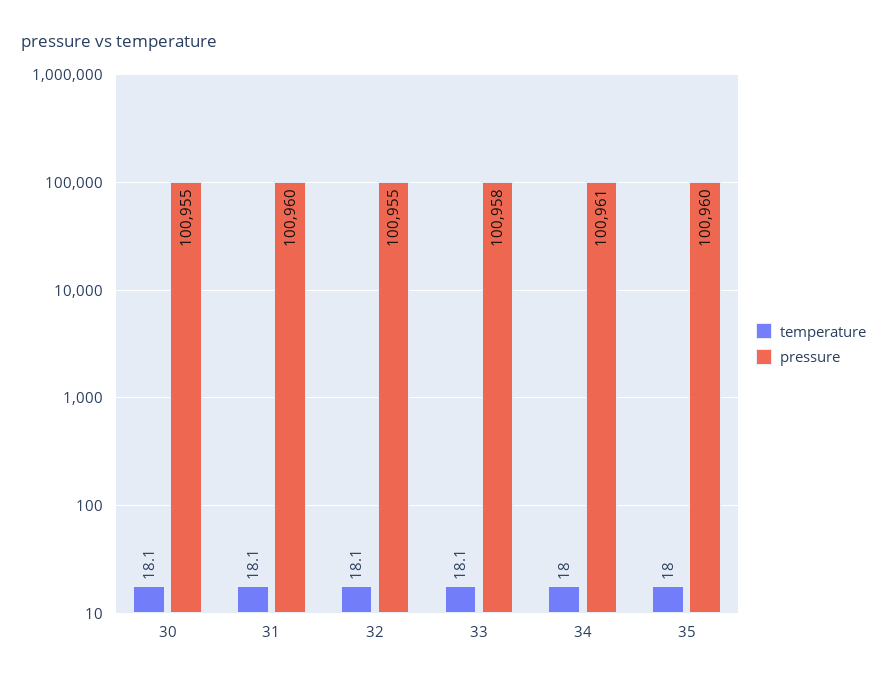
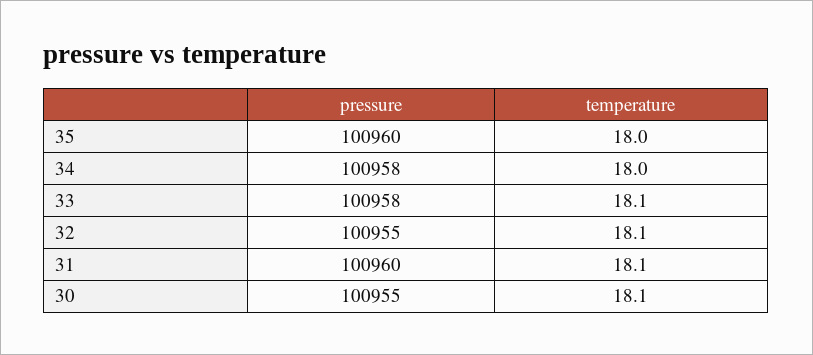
  {
    "temperature": {
      "30": 18.1,
      "31": 18.1,
      "32": 18.1,
      "33": 18.1,
      "34": 18,
      "35": 18
    },
    "pressure": {
      "30": 100955,
      "31": 100960,
      "32": 100955,
      "33": 100958,
-     "34": 100961,
+     "34": 100958,
      "35": 100960
    }
  }

